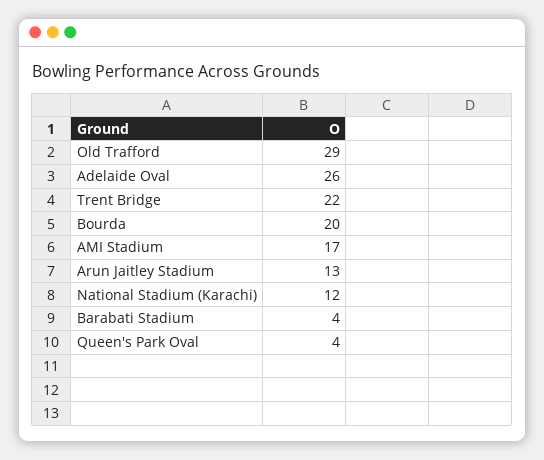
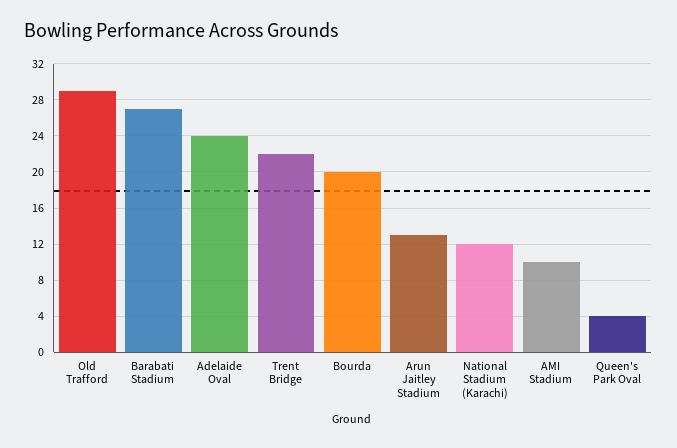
  {
    "Old Trafford": 29,
-   "Adelaide Oval": 26,
+   "Adelaide Oval": 24,
    "Trent Bridge": 22,
    "Bourda": 20,
-   "AMI Stadium": 17,
+   "AMI Stadium": 10,
    "Arun Jaitley Stadium": 13,
    "National Stadium (Karachi)": 12,
-   "Barabati Stadium": 4,
+   "Barabati Stadium": 27,
    "Queen's Park Oval": 4
  }

